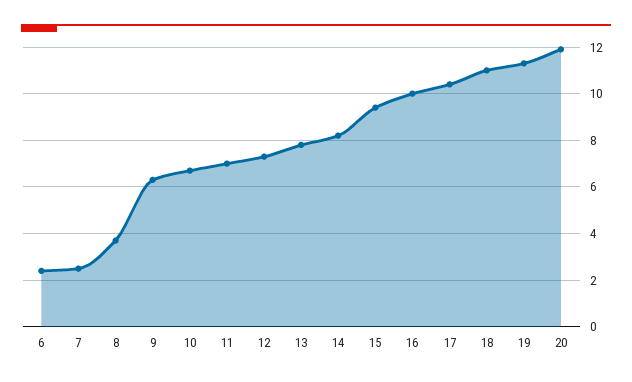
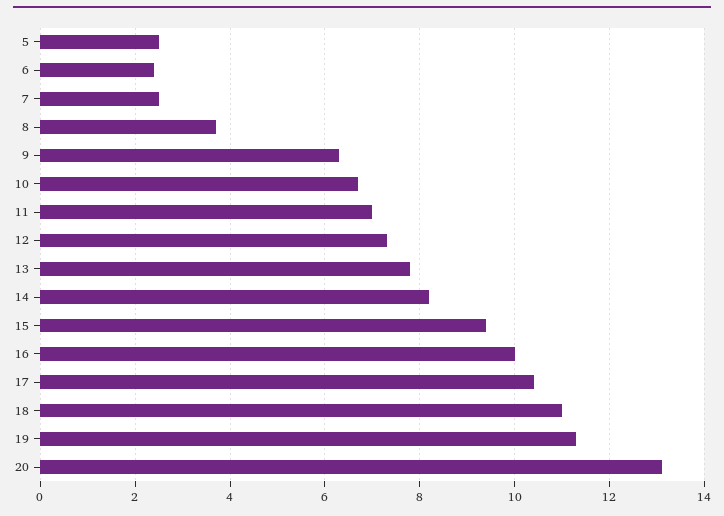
  {
    "6": 2.5,
    "7": 2.5,
    "8": 3.5,
    "9": 6.5,
    "10": 6.5,
    "11": 7,
    "12": 7.5,
    "13": 8,
    "14": 8,
    "15": 9.5,
    "16": 10,
    "17": 10.5,
    "18": 11,
    "19": 11.5,
-   "20": 12
+   "20": 13,
+   "5": 2.5
  }

